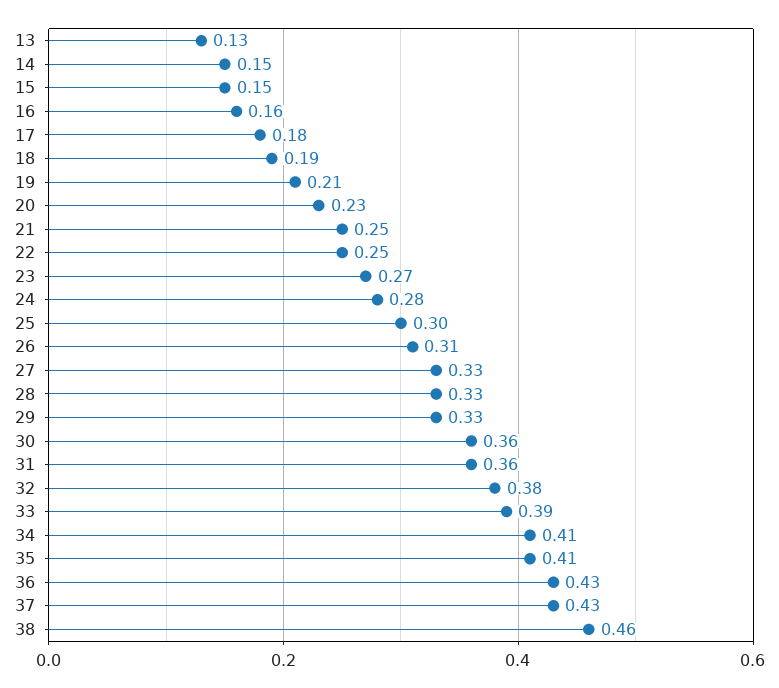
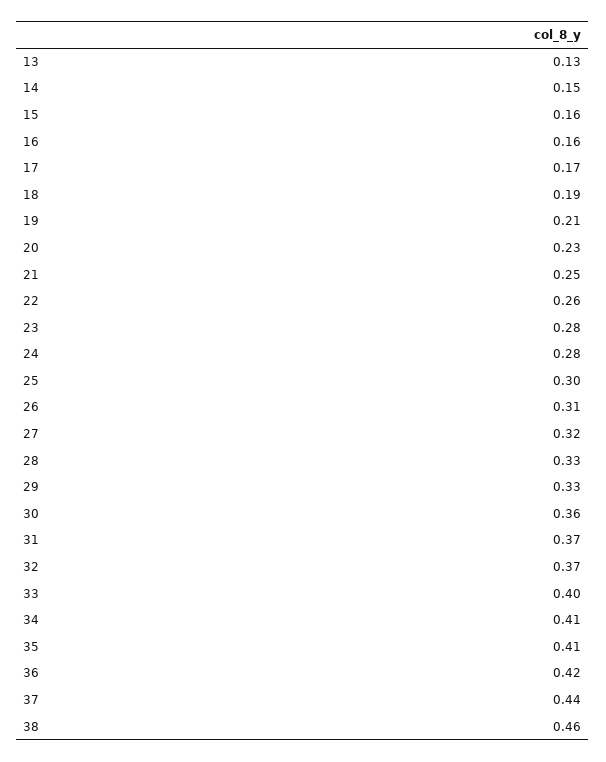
  {
    "13": 0.13,
    "14": 0.15,
-   "15": 0.15,
+   "15": 0.16,
    "16": 0.16,
-   "17": 0.18,
+   "17": 0.17,
    "18": 0.19,
    "19": 0.21,
    "20": 0.23,
    "21": 0.25,
-   "22": 0.25,
+   "22": 0.26,
-   "23": 0.27,
+   "23": 0.28,
    "24": 0.28,
    "25": 0.3,
    "26": 0.31,
-   "27": 0.33,
+   "27": 0.32,
    "28": 0.33,
    "29": 0.33,
    "30": 0.36,
-   "31": 0.36,
+   "31": 0.37,
-   "32": 0.38,
+   "32": 0.37,
-   "33": 0.39,
+   "33": 0.4,
    "34": 0.41,
    "35": 0.41,
-   "36": 0.43,
+   "36": 0.42,
-   "37": 0.43,
+   "37": 0.44,
    "38": 0.46
  }

